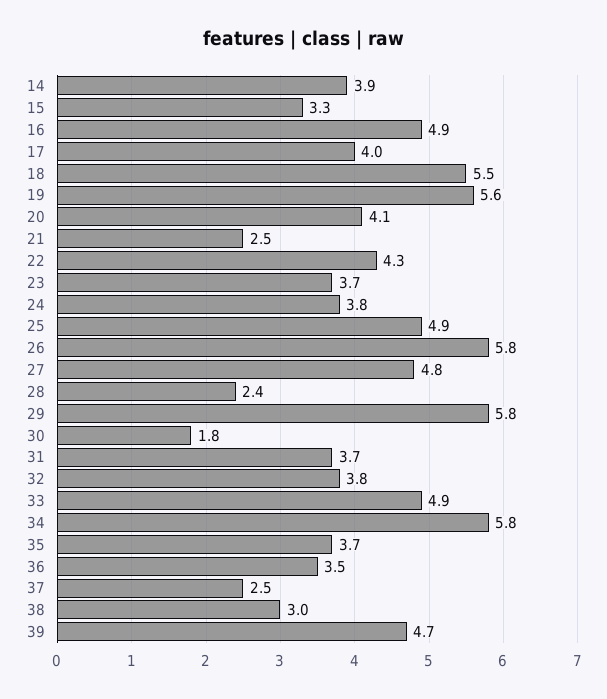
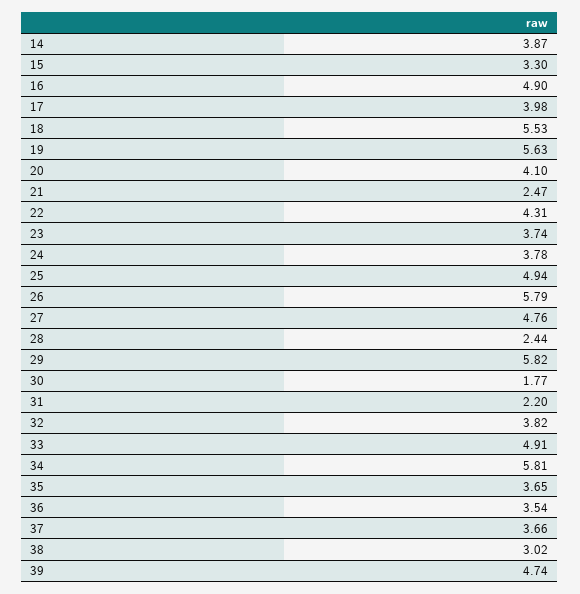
  {
    "14": 3.87,
    "15": 3.3,
    "16": 4.9,
    "17": 3.98,
    "18": 5.53,
    "19": 5.63,
    "20": 4.1,
    "21": 2.47,
    "22": 4.31,
    "23": 3.74,
    "24": 3.78,
    "25": 4.94,
    "26": 5.79,
    "27": 4.76,
    "28": 2.44,
    "29": 5.82,
    "30": 1.77,
-   "31": 3.7,
+   "31": 2.2,
    "32": 3.82,
    "33": 4.91,
    "34": 5.81,
    "35": 3.65,
    "36": 3.54,
-   "37": 2.5,
+   "37": 3.66,
    "38": 3.02,
    "39": 4.74
  }

